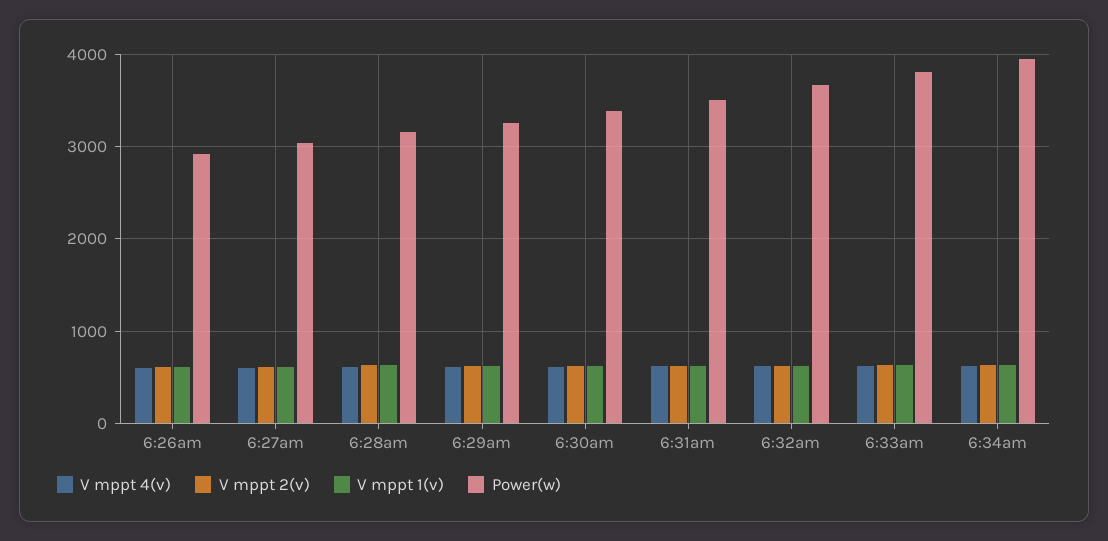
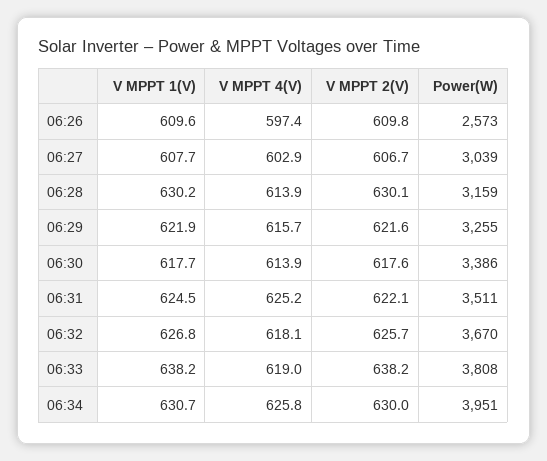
  {
    "V mppt 4(v)": {
      "6:26am": 597.4,
      "6:27am": 602.9,
      "6:28am": 613.9,
      "6:29am": 615.7,
      "6:30am": 613.9,
      "6:31am": 625.2,
      "6:32am": 618.1,
      "6:33am": 619,
      "6:34am": 625.8
    },
    "V mppt 2(v)": {
      "6:26am": 609.8,
      "6:27am": 606.7,
      "6:28am": 630.1,
      "6:29am": 621.6,
      "6:30am": 617.6,
      "6:31am": 622.1,
      "6:32am": 625.7,
      "6:33am": 638.2,
      "6:34am": 630
    },
    "V mppt 1(v)": {
      "6:26am": 609.6,
      "6:27am": 607.7,
      "6:28am": 630.2,
      "6:29am": 621.9,
      "6:30am": 617.7,
      "6:31am": 624.5,
      "6:32am": 626.8,
      "6:33am": 638.2,
      "6:34am": 630.7
    },
    "Power(w)": {
-     "6:26am": 2900,
+     "6:26am": 2573,
      "6:27am": 3039,
      "6:28am": 3159,
      "6:29am": 3255,
      "6:30am": 3386,
      "6:31am": 3511,
      "6:32am": 3670,
      "6:33am": 3808,
      "6:34am": 3951
    }
  }

